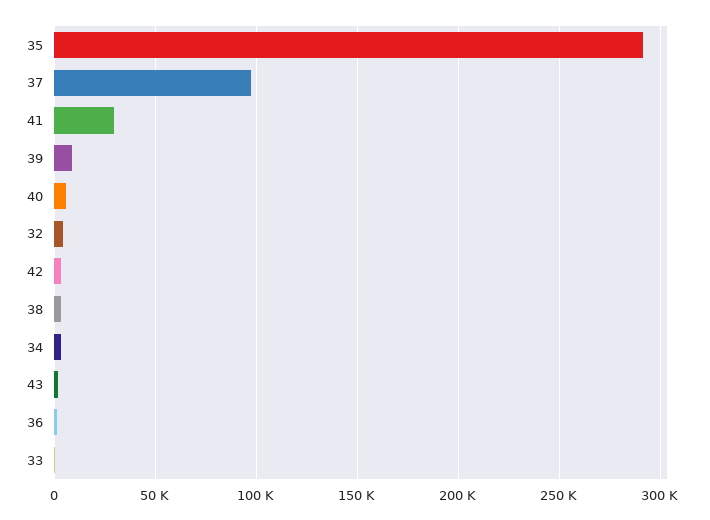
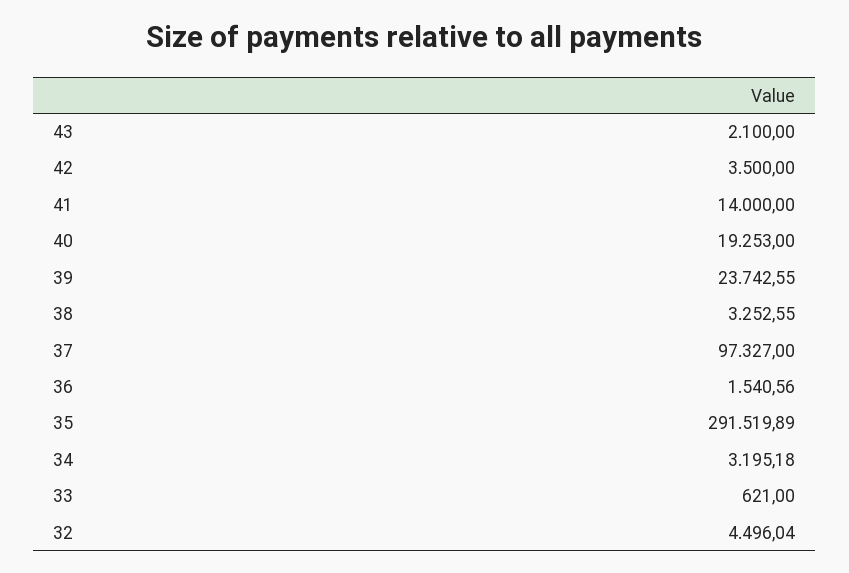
  {
    "35": 291519.89,
    "37": 97327,
-   "41": 30000,
+   "41": 14000,
-   "39": 10000,
+   "39": 23742.55,
-   "40": 5000,
+   "40": 19253,
    "32": 4496.04,
    "42": 3500,
    "38": 3252.55,
    "34": 3195.18,
    "43": 2100,
    "36": 1540.56,
    "33": 621
  }

